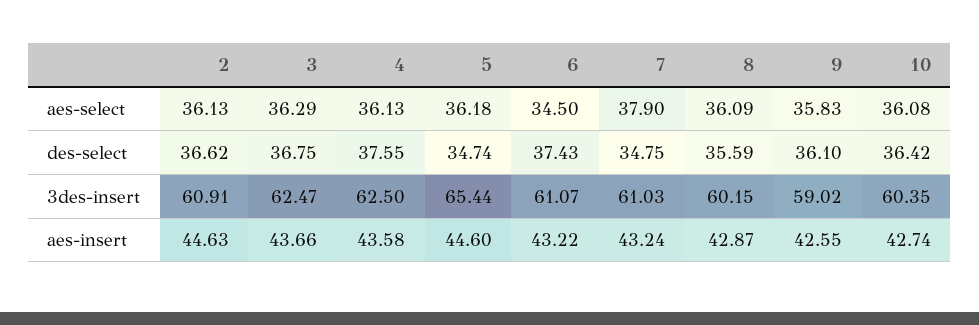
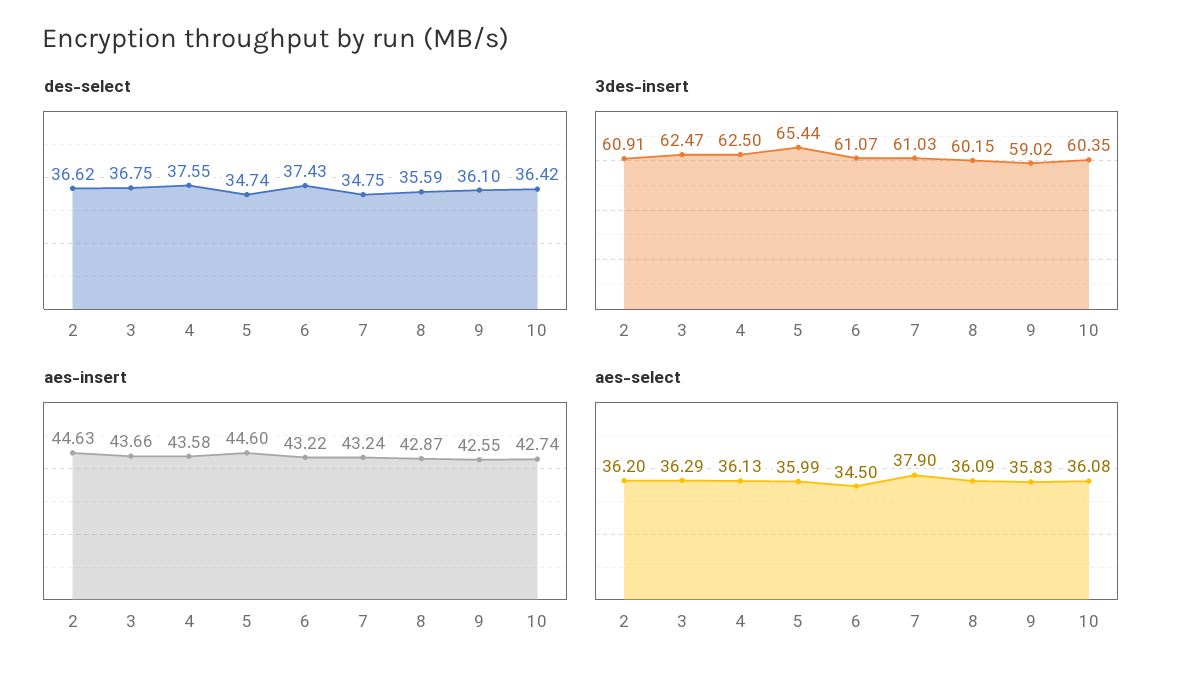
  {
    "aes-select": {
-     "2": 36.13,
+     "2": 36.2,
      "3": 36.29,
      "4": 36.13,
-     "5": 36.18,
+     "5": 35.99,
      "6": 34.5,
      "7": 37.9,
      "8": 36.09,
      "9": 35.83,
      "10": 36.08
    },
    "des-select": {
      "2": 36.62,
      "3": 36.75,
      "4": 37.55,
      "5": 34.74,
      "6": 37.43,
      "7": 34.75,
      "8": 35.59,
      "9": 36.1,
      "10": 36.42
    },
    "3des-insert": {
      "2": 60.91,
      "3": 62.47,
      "4": 62.5,
      "5": 65.44,
      "6": 61.07,
      "7": 61.03,
      "8": 60.15,
      "9": 59.02,
      "10": 60.35
    },
    "aes-insert": {
      "2": 44.63,
      "3": 43.66,
      "4": 43.58,
      "5": 44.6,
      "6": 43.22,
      "7": 43.24,
      "8": 42.87,
      "9": 42.55,
      "10": 42.74
    }
  }

